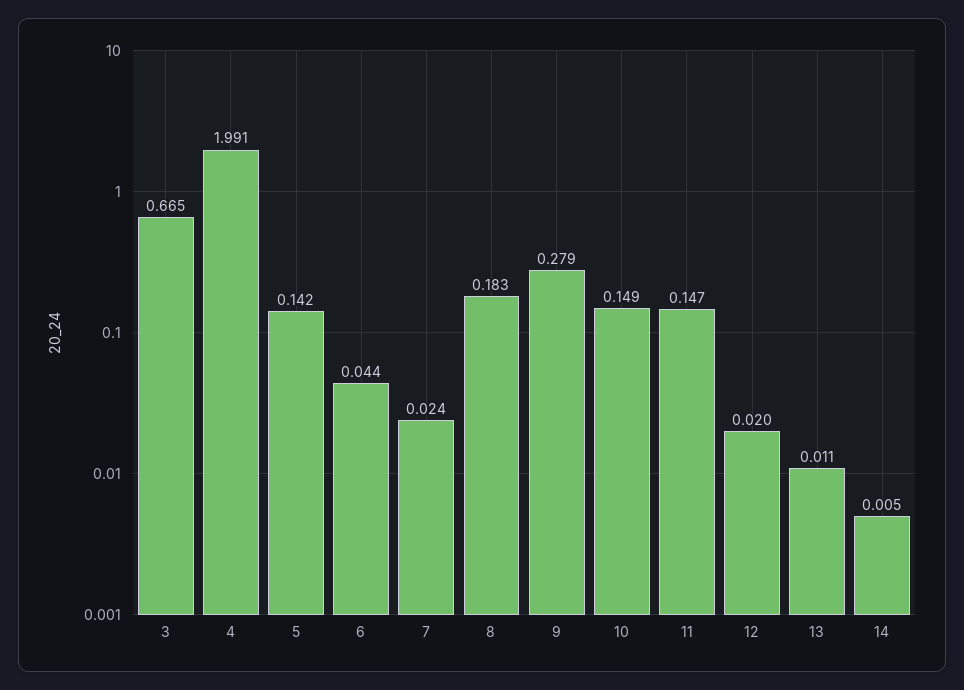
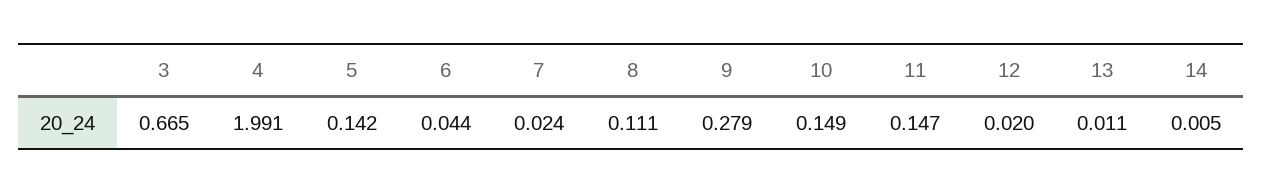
  {
    "3": 0.665,
    "4": 1.991,
    "5": 0.142,
    "6": 0.044,
    "7": 0.024,
-   "8": 0.183,
+   "8": 0.111,
    "9": 0.279,
    "10": 0.149,
    "11": 0.147,
    "12": 0.02,
    "13": 0.011,
    "14": 0.005
  }

